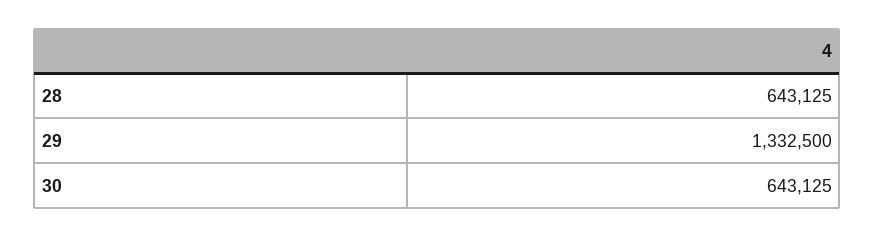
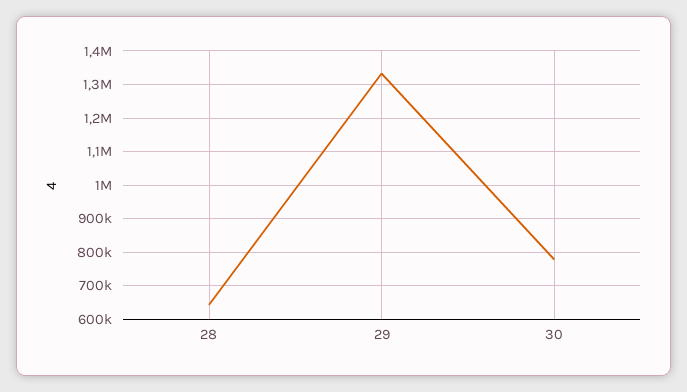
  {
    "28": 643125,
    "29": 1332500,
-   "30": 643125
+   "30": 780000
  }

